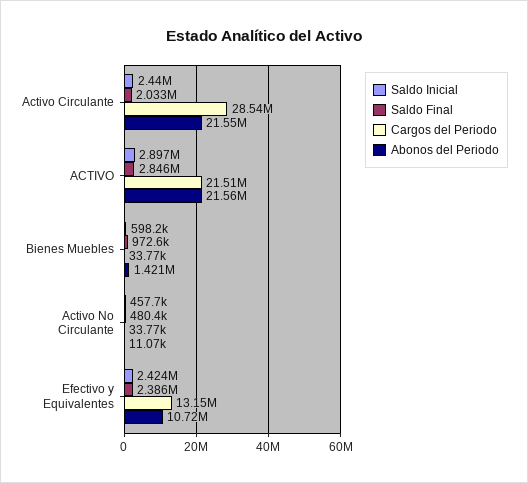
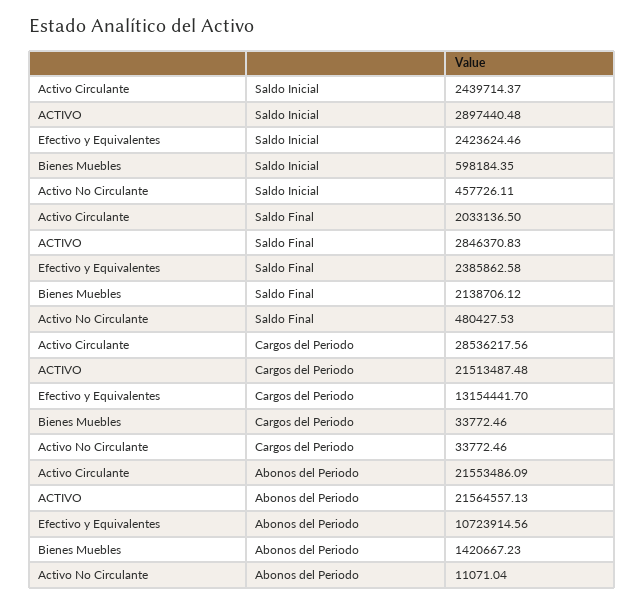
  {
    "Saldo Inicial": {
      "Activo Circulante": 2439714.37,
      "ACTIVO": 2897440.48,
      "Bienes Muebles": 598184.35,
      "Activo No Circulante": 457726.11,
      "Efectivo y Equivalentes": 2423624.46
    },
    "Saldo Final": {
      "Activo Circulante": 2033136.5,
      "ACTIVO": 2846370.83,
-     "Bienes Muebles": 972600,
+     "Bienes Muebles": 2138706.12,
      "Activo No Circulante": 480427.53,
      "Efectivo y Equivalentes": 2385862.58
    },
    "Cargos del Periodo": {
      "Activo Circulante": 28536217.56,
      "ACTIVO": 21513487.48,
      "Bienes Muebles": 33772.46,
      "Activo No Circulante": 33772.46,
      "Efectivo y Equivalentes": 13154441.7
    },
    "Abonos del Periodo": {
      "Activo Circulante": 21553486.09,
      "ACTIVO": 21564557.13,
      "Bienes Muebles": 1420667.23,
      "Activo No Circulante": 11071.04,
      "Efectivo y Equivalentes": 10723914.56
    }
  }

